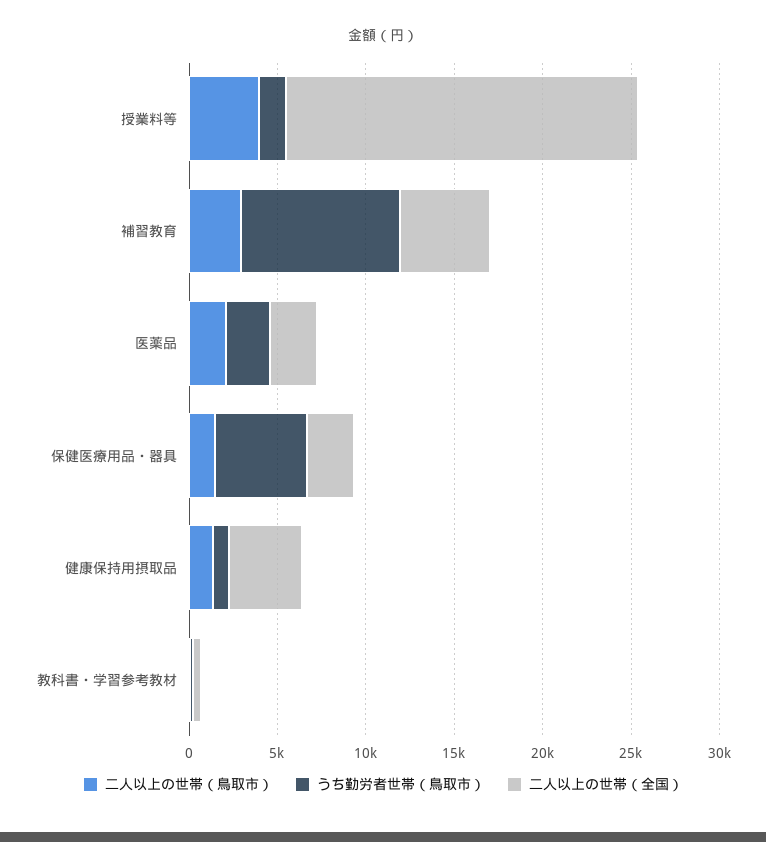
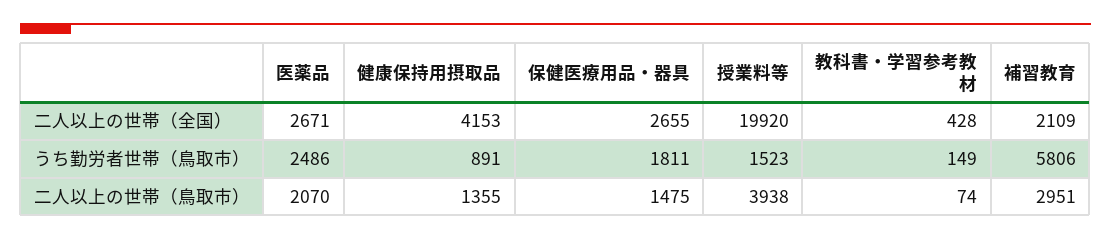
  {
    "二人以上の世帯（鳥取市）": {
      "授業料等": 3938,
      "補習教育": 2951,
      "医薬品": 2070,
      "保健医療用品・器具": 1475,
      "健康保持用摂取品": 1355,
      "教科書・学習参考教材": 74
    },
    "うち勤労者世帯（鳥取市）": {
      "授業料等": 1523,
-     "補習教育": 9000,
+     "補習教育": 5806,
      "医薬品": 2486,
-     "保健医療用品・器具": 5000,
+     "保健医療用品・器具": 1811,
      "健康保持用摂取品": 891,
      "教科書・学習参考教材": 149
    },
    "二人以上の世帯（全国）": {
      "授業料等": 19920,
-     "補習教育": 5000,
+     "補習教育": 2109,
      "医薬品": 2671,
      "保健医療用品・器具": 2655,
      "健康保持用摂取品": 4153,
      "教科書・学習参考教材": 428
    }
  }

